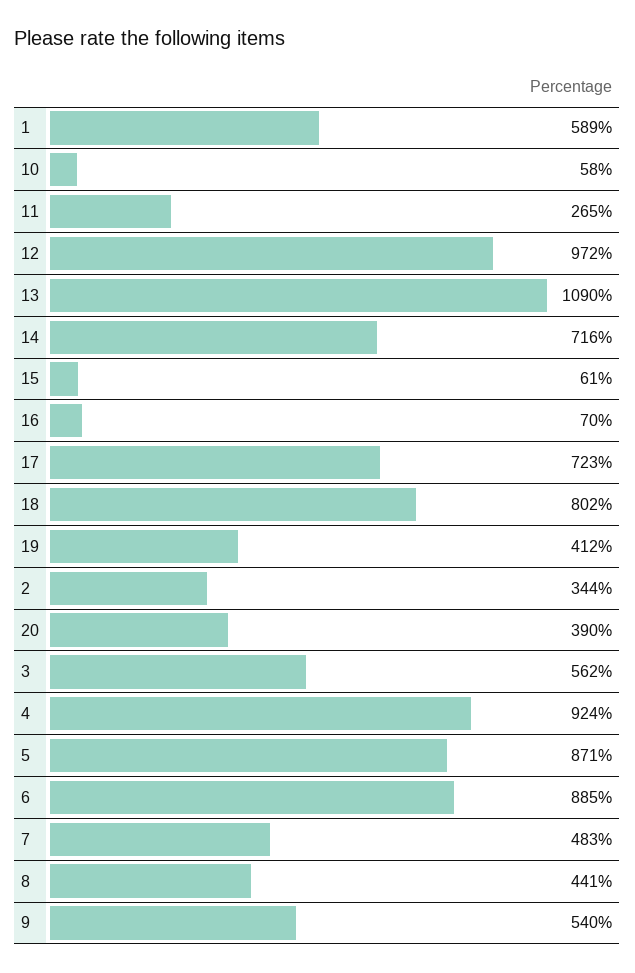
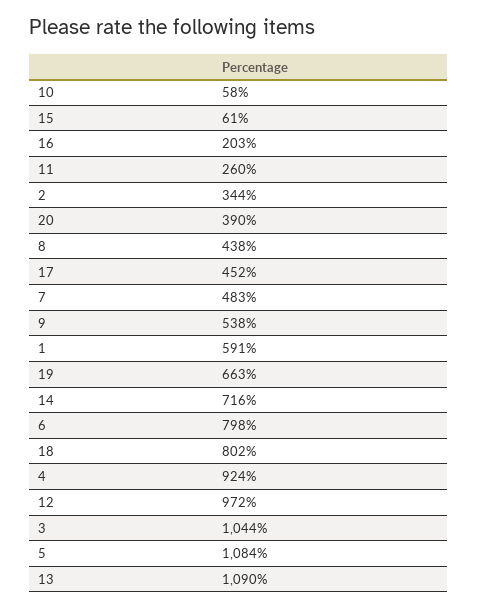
  {
-   "1": 589,
+   "1": 591,
    "10": 58,
-   "11": 265,
+   "11": 260,
    "12": 972,
    "13": 1090,
    "14": 716,
    "15": 61,
-   "16": 70,
+   "16": 203,
-   "17": 723,
+   "17": 452,
    "18": 802,
-   "19": 412,
+   "19": 663,
    "2": 344,
    "20": 390,
-   "3": 562,
+   "3": 1044,
    "4": 924,
-   "5": 871,
+   "5": 1084,
-   "6": 885,
+   "6": 798,
    "7": 483,
-   "8": 441,
+   "8": 438,
-   "9": 540
+   "9": 538
  }

